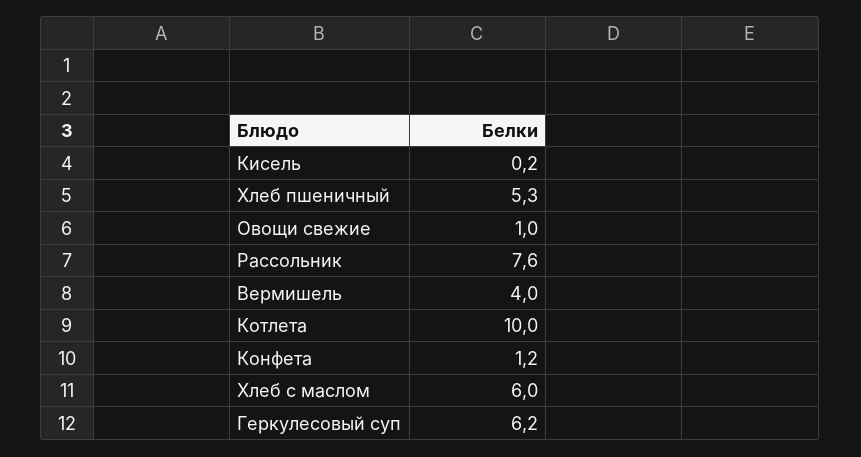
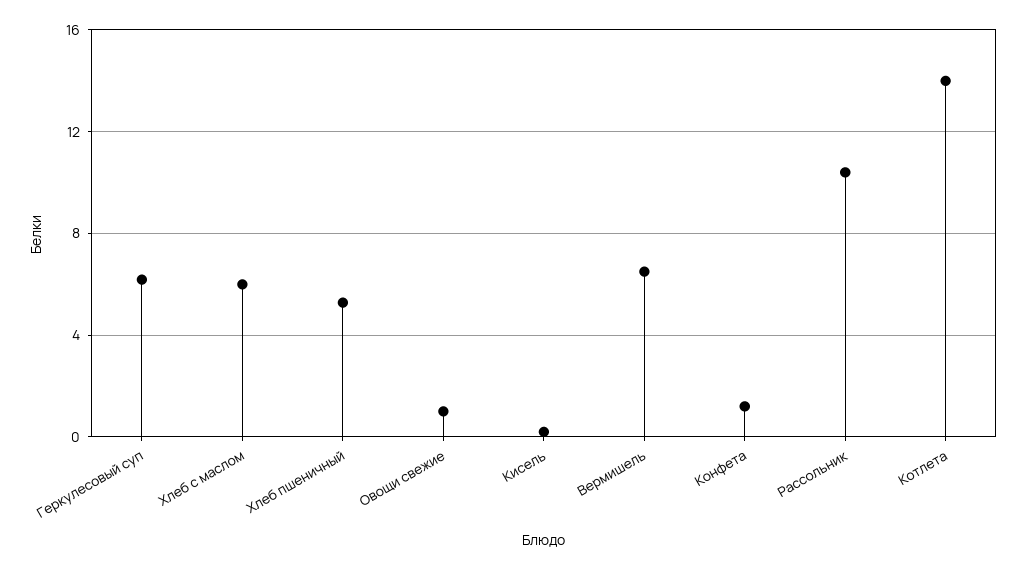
  {
    "Кисель": 0.2,
    "Хлеб пшеничный": 5.3,
    "Овощи свежие": 1,
-   "Рассольник": 7.6,
+   "Рассольник": 10.5,
-   "Вермишель": 4,
+   "Вермишель": 6.5,
-   "Котлета": 10,
+   "Котлета": 14,
    "Конфета": 1.2,
    "Хлеб с маслом": 6,
    "Геркулесовый суп": 6.2
  }

